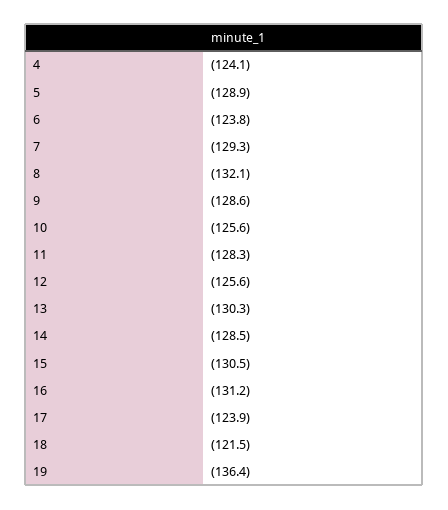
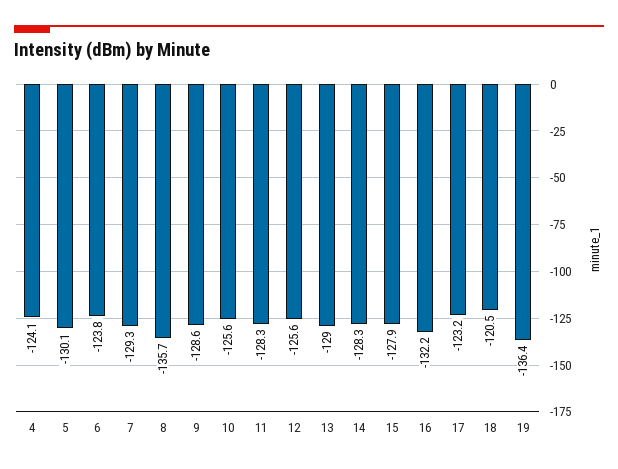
  {
    "4": -124.1,
-   "5": -128.9,
+   "5": -130.1,
    "6": -123.8,
    "7": -129.3,
-   "8": -132.1,
+   "8": -135.7,
    "9": -128.6,
    "10": -125.6,
    "11": -128.3,
    "12": -125.6,
-   "13": -130.3,
+   "13": -129,
-   "14": -128.5,
+   "14": -128.3,
-   "15": -130.5,
+   "15": -127.9,
-   "16": -131.2,
+   "16": -132.2,
-   "17": -123.9,
+   "17": -123.2,
-   "18": -121.5,
+   "18": -120.5,
    "19": -136.4
  }

